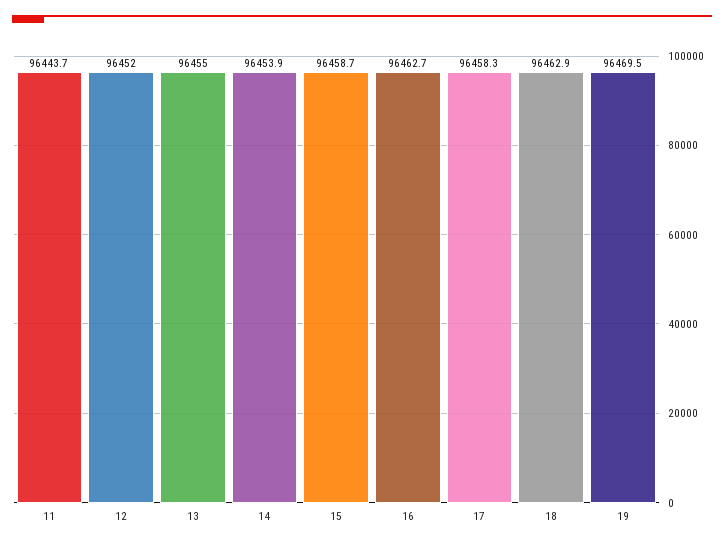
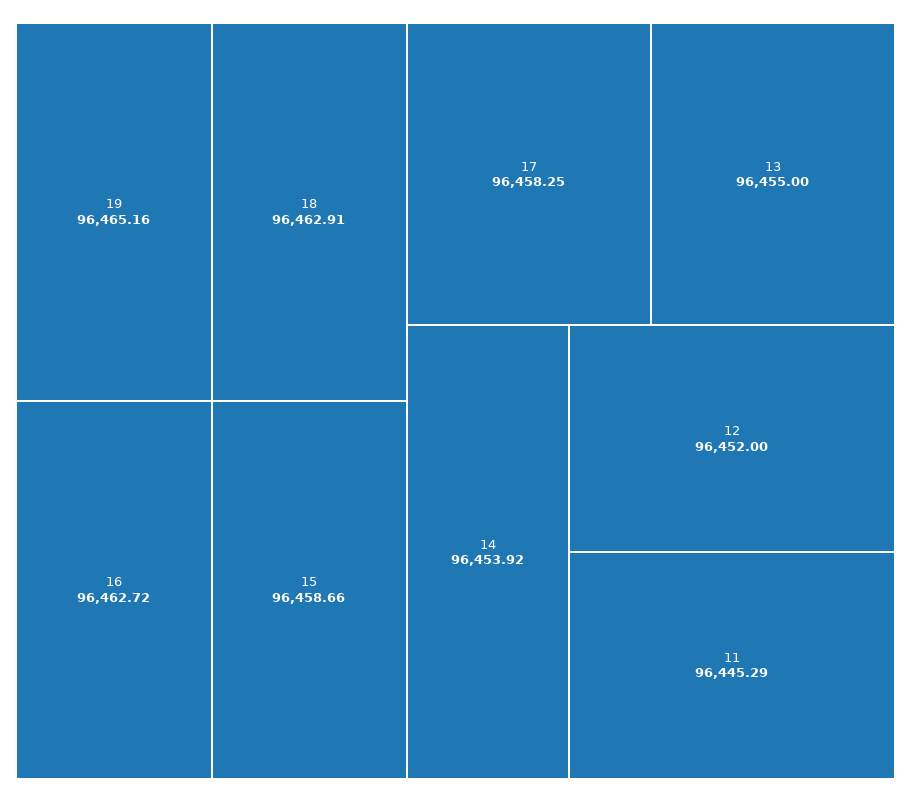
  {
-   "11": 96443.7,
+   "11": 96445.29,
    "12": 96452,
    "13": 96455,
    "14": 96453.92,
    "15": 96458.66,
    "16": 96462.72,
    "17": 96458.25,
    "18": 96462.91,
-   "19": 96469.5
+   "19": 96465.16
  }

